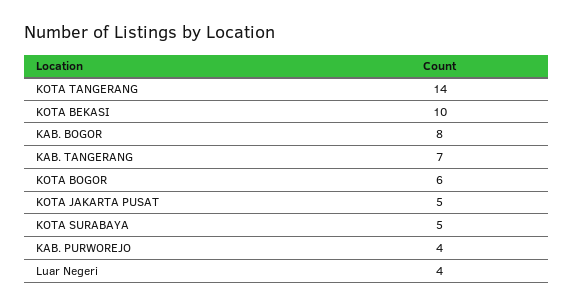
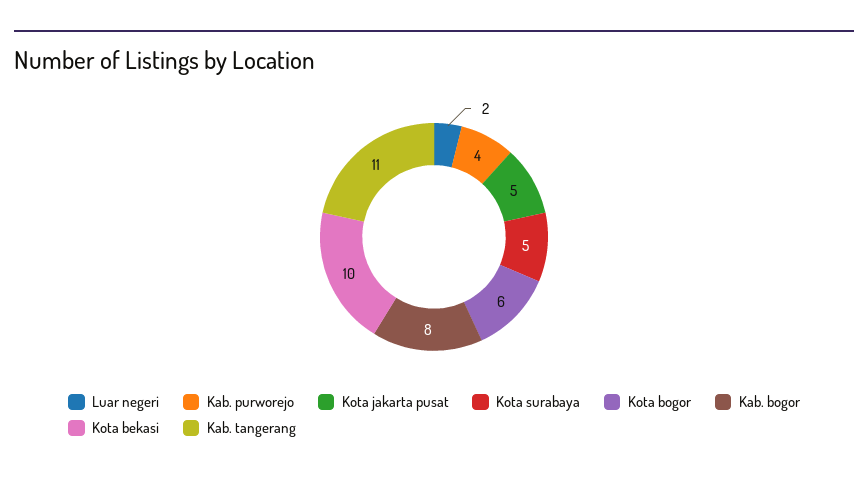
  {
-   "KOTA TANGERANG": 14,
    "KOTA BEKASI": 10,
    "KAB. BOGOR": 8,
-   "KAB. TANGERANG": 7,
+   "KAB. TANGERANG": 11,
    "KOTA BOGOR": 6,
    "KOTA JAKARTA PUSAT": 5,
    "KOTA SURABAYA": 5,
    "KAB. PURWOREJO": 4,
-   "Luar Negeri": 4
+   "Luar Negeri": 2
  }

